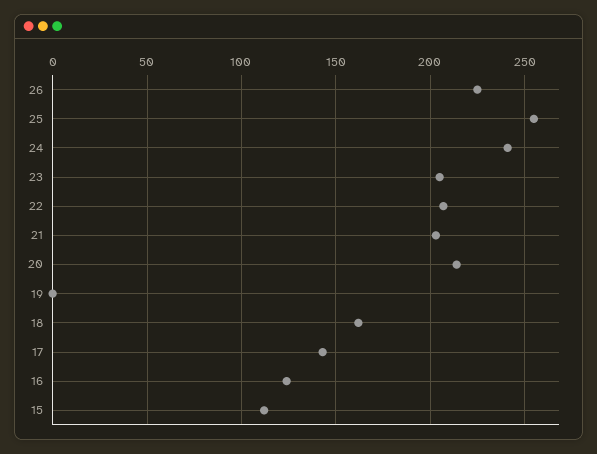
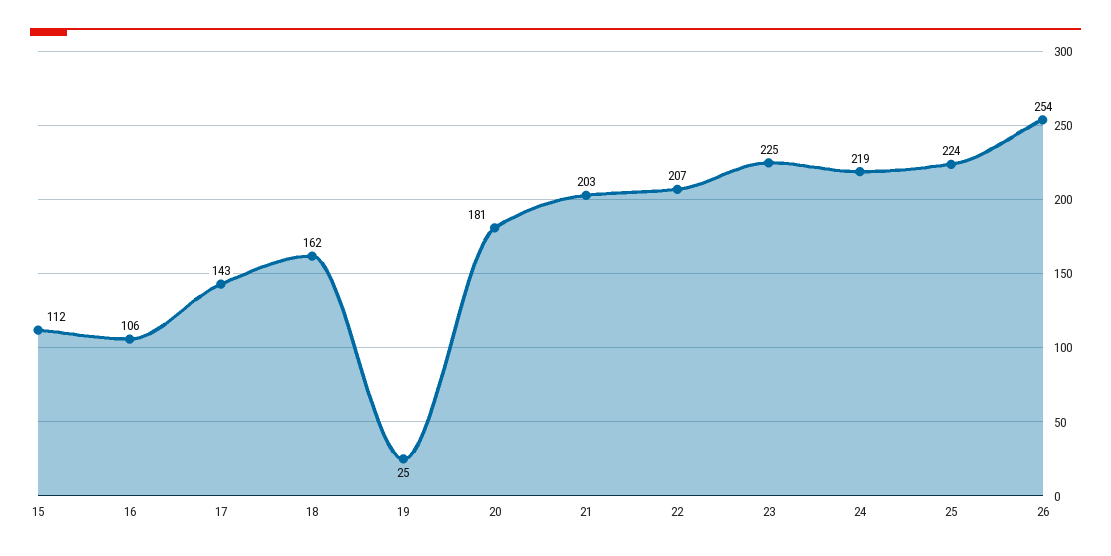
  {
-   "26": 225,
+   "26": 254,
-   "25": 255,
+   "25": 224,
-   "24": 240,
+   "24": 219,
-   "23": 205,
+   "23": 225,
    "22": 207,
    "21": 203,
-   "20": 215,
+   "20": 181,
-   "19": 0,
+   "19": 25,
    "18": 162,
    "17": 143,
-   "16": 125,
+   "16": 106,
    "15": 112
  }

